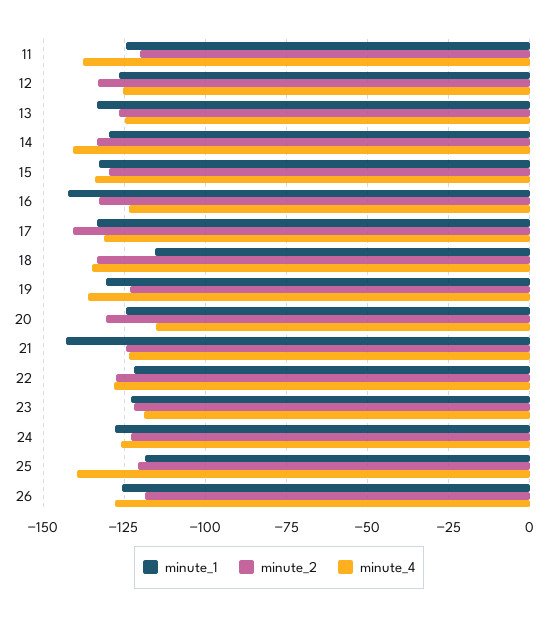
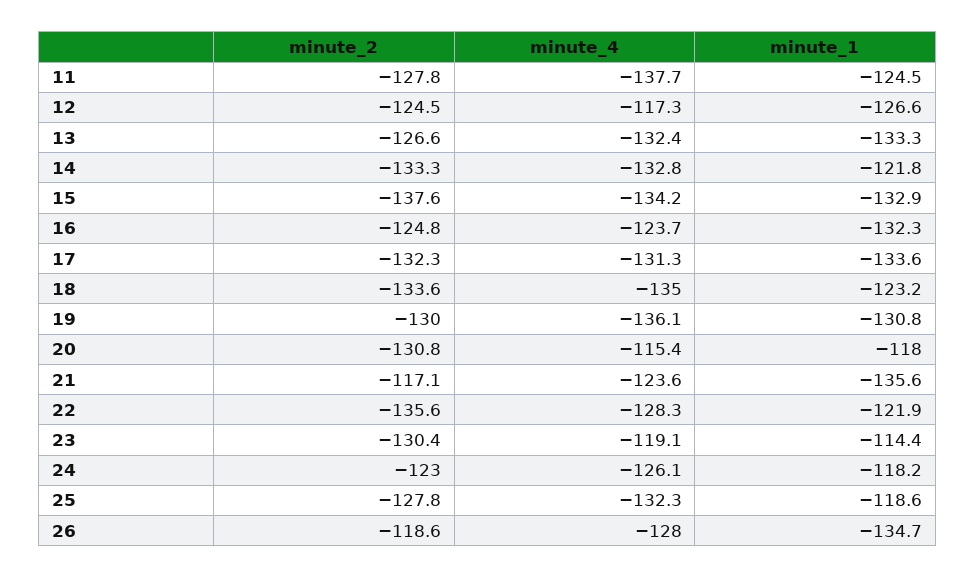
  {
    "minute_1": {
      "11": -124.5,
      "12": -126.6,
      "13": -133.3,
-     "14": -130,
+     "14": -121.8,
      "15": -132.9,
-     "16": -142.5,
+     "16": -132.3,
      "17": -133.6,
-     "18": -115,
+     "18": -123.2,
      "19": -130.8,
-     "20": -125,
+     "20": -118,
-     "21": -142.5,
+     "21": -135.6,
      "22": -121.9,
-     "23": -122.5,
+     "23": -114.4,
-     "24": -127.5,
+     "24": -118.2,
      "25": -118.6,
-     "26": -125
+     "26": -134.7
    },
    "minute_2": {
-     "11": -120,
+     "11": -127.8,
-     "12": -132.5,
+     "12": -124.5,
      "13": -126.6,
      "14": -133.3,
-     "15": -130,
+     "15": -137.6,
-     "16": -132.5,
+     "16": -124.8,
-     "17": -140,
+     "17": -132.3,
      "18": -133.6,
-     "19": -122.5,
+     "19": -130,
      "20": -130.8,
-     "21": -125,
+     "21": -117.1,
-     "22": -127.5,
+     "22": -135.6,
-     "23": -122.5,
+     "23": -130.4,
      "24": -123,
-     "25": -120,
+     "25": -127.8,
      "26": -118.6
    },
    "minute_4": {
      "11": -137.7,
-     "12": -125,
+     "12": -117.3,
-     "13": -125,
+     "13": -132.4,
-     "14": -140,
+     "14": -132.8,
      "15": -134.2,
      "16": -123.7,
      "17": -131.3,
      "18": -135,
      "19": -136.1,
      "20": -115.4,
      "21": -123.6,
      "22": -128.3,
      "23": -119.1,
      "24": -126.1,
-     "25": -140,
+     "25": -132.3,
      "26": -128
    }
  }

